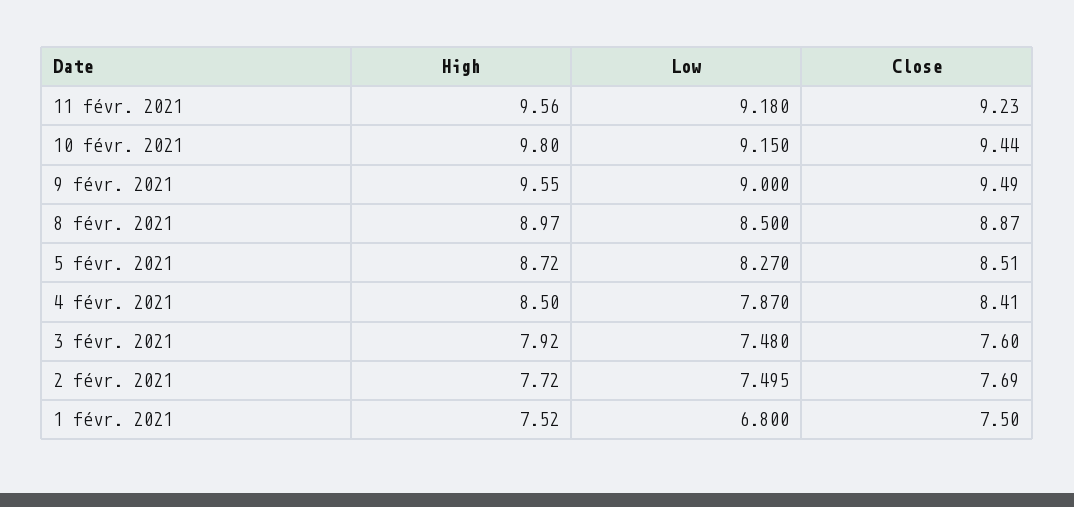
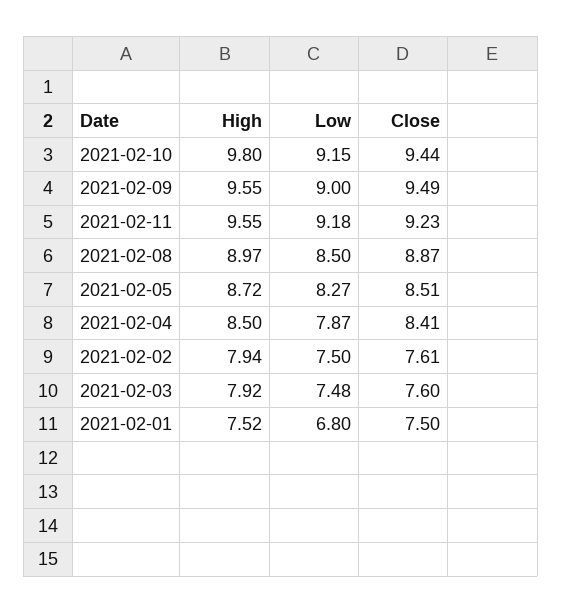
  {
    "High": {
-     "11 févr. 2021": 9.56,
+     "11 févr. 2021": 9.55,
      "10 févr. 2021": 9.8,
      "9 févr. 2021": 9.55,
      "8 févr. 2021": 8.97,
      "5 févr. 2021": 8.72,
      "4 févr. 2021": 8.5,
      "3 févr. 2021": 7.92,
-     "2 févr. 2021": 7.72,
+     "2 févr. 2021": 7.94,
      "1 févr. 2021": 7.52
    },
    "Low": {
      "11 févr. 2021": 9.18,
      "10 févr. 2021": 9.15,
      "9 févr. 2021": 9,
      "8 févr. 2021": 8.5,
      "5 févr. 2021": 8.27,
      "4 févr. 2021": 7.87,
      "3 févr. 2021": 7.48,
      "2 févr. 2021": 7.495,
      "1 févr. 2021": 6.8
    },
    "Close": {
      "11 févr. 2021": 9.23,
      "10 févr. 2021": 9.44,
      "9 févr. 2021": 9.49,
      "8 févr. 2021": 8.87,
      "5 févr. 2021": 8.51,
      "4 févr. 2021": 8.41,
      "3 févr. 2021": 7.6,
-     "2 févr. 2021": 7.69,
+     "2 févr. 2021": 7.61,
      "1 févr. 2021": 7.5
    }
  }

